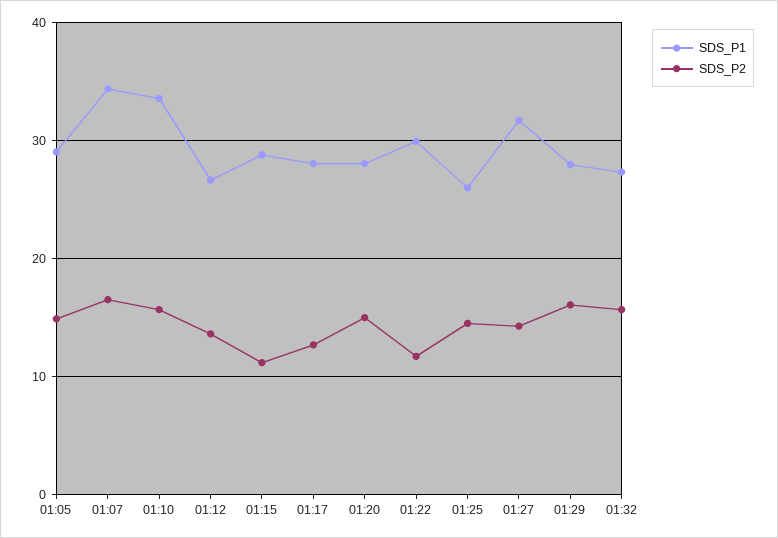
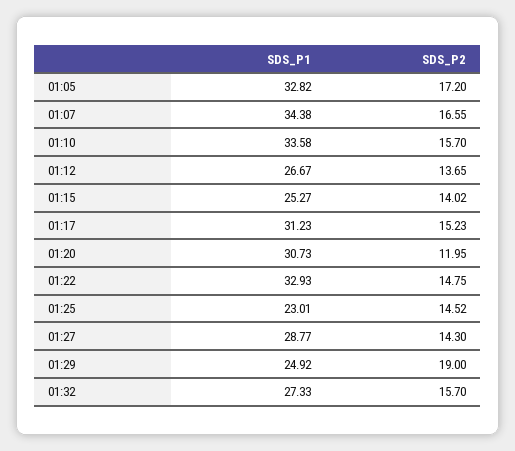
  {
    "SDS_P1": {
-     "01:05": 29,
+     "01:05": 32.82,
      "01:07": 34.38,
      "01:10": 33.58,
      "01:12": 26.67,
-     "01:15": 29,
+     "01:15": 25.27,
-     "01:17": 28,
+     "01:17": 31.23,
-     "01:20": 28,
+     "01:20": 30.73,
-     "01:22": 30,
+     "01:22": 32.93,
-     "01:25": 26,
+     "01:25": 23.01,
-     "01:27": 32,
+     "01:27": 28.77,
-     "01:29": 28,
+     "01:29": 24.92,
      "01:32": 27.33
    },
    "SDS_P2": {
-     "01:05": 15,
+     "01:05": 17.2,
      "01:07": 16.55,
      "01:10": 15.7,
      "01:12": 13.65,
-     "01:15": 11,
+     "01:15": 14.02,
-     "01:17": 13,
+     "01:17": 15.23,
-     "01:20": 15,
+     "01:20": 11.95,
-     "01:22": 12,
+     "01:22": 14.75,
      "01:25": 14.52,
      "01:27": 14.3,
-     "01:29": 16,
+     "01:29": 19,
      "01:32": 15.7
    }
  }

